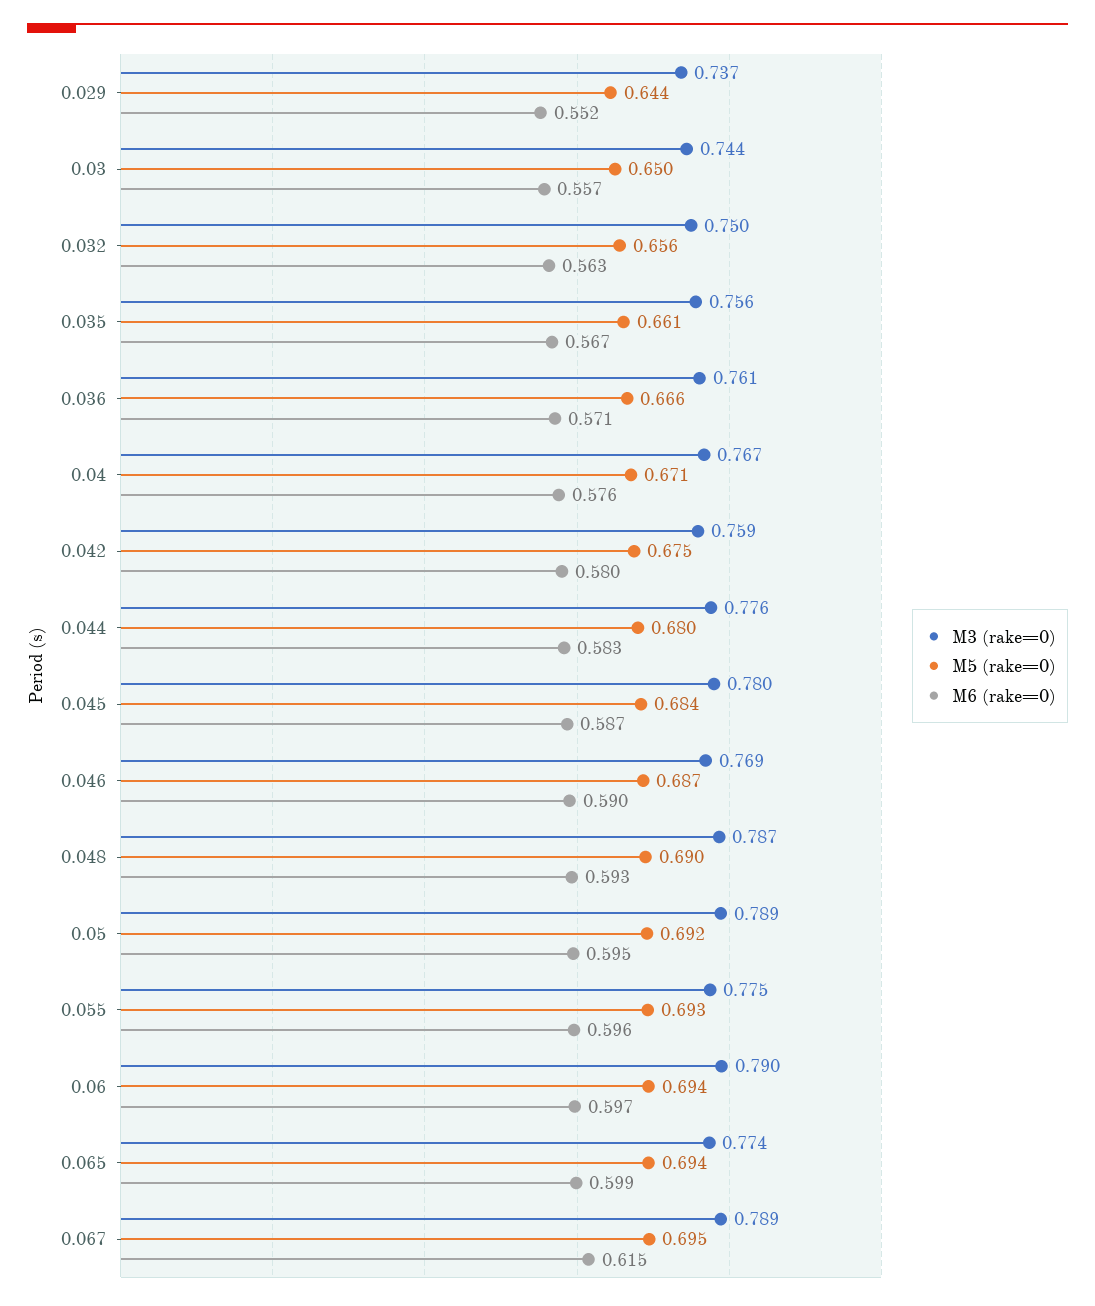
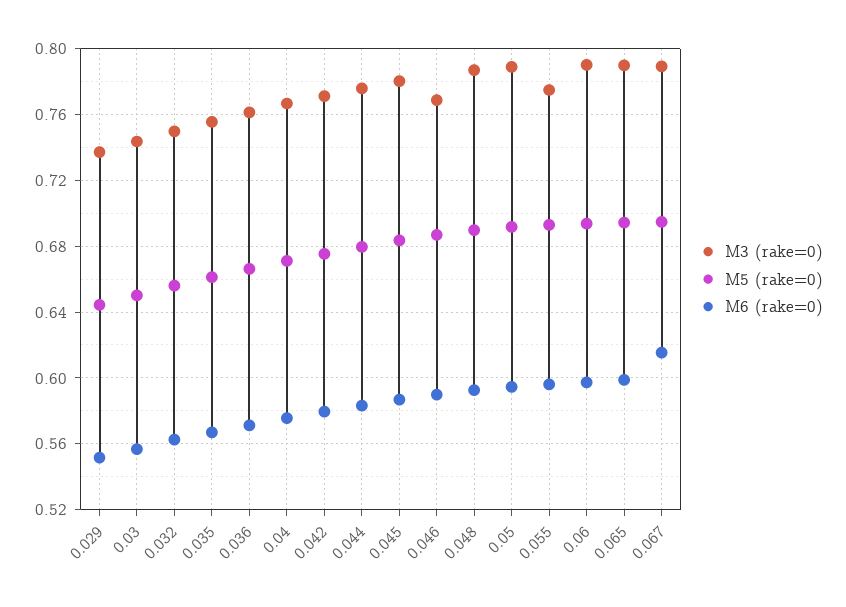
  {
    "M3 (rake=0)": {
      "0.029": 0.737,
      "0.03": 0.744,
      "0.032": 0.75,
      "0.035": 0.756,
      "0.036": 0.761,
      "0.04": 0.767,
-     "0.042": 0.759,
+     "0.042": 0.77,
      "0.044": 0.776,
      "0.045": 0.78,
      "0.046": 0.769,
      "0.048": 0.787,
      "0.05": 0.789,
      "0.055": 0.775,
      "0.06": 0.79,
-     "0.065": 0.774,
+     "0.065": 0.79,
      "0.067": 0.789
    },
    "M5 (rake=0)": {
      "0.029": 0.644,
      "0.03": 0.65,
      "0.032": 0.656,
      "0.035": 0.661,
      "0.036": 0.666,
      "0.04": 0.671,
      "0.042": 0.675,
      "0.044": 0.68,
      "0.045": 0.684,
      "0.046": 0.687,
      "0.048": 0.69,
      "0.05": 0.692,
      "0.055": 0.693,
      "0.06": 0.694,
      "0.065": 0.694,
      "0.067": 0.695
    },
    "M6 (rake=0)": {
      "0.029": 0.552,
      "0.03": 0.557,
      "0.032": 0.563,
      "0.035": 0.567,
      "0.036": 0.571,
      "0.04": 0.576,
      "0.042": 0.58,
      "0.044": 0.583,
      "0.045": 0.587,
      "0.046": 0.59,
      "0.048": 0.593,
      "0.05": 0.595,
      "0.055": 0.596,
      "0.06": 0.597,
      "0.065": 0.599,
      "0.067": 0.615
    }
  }

